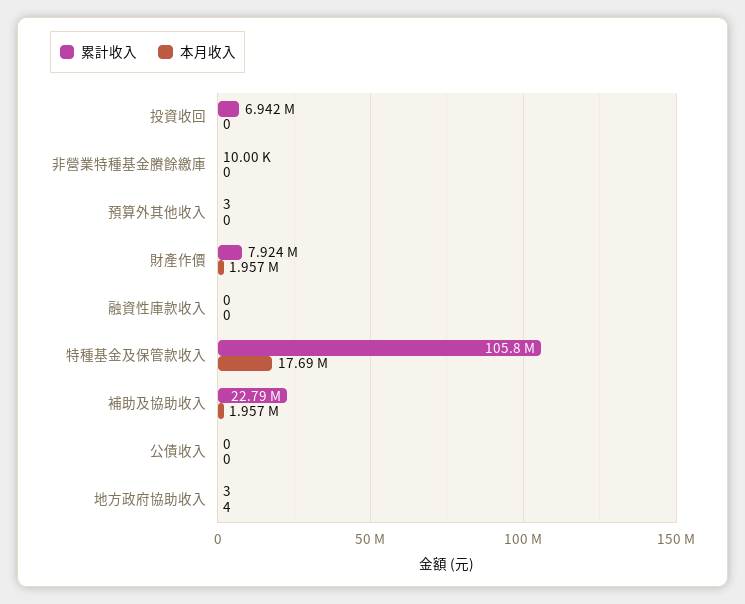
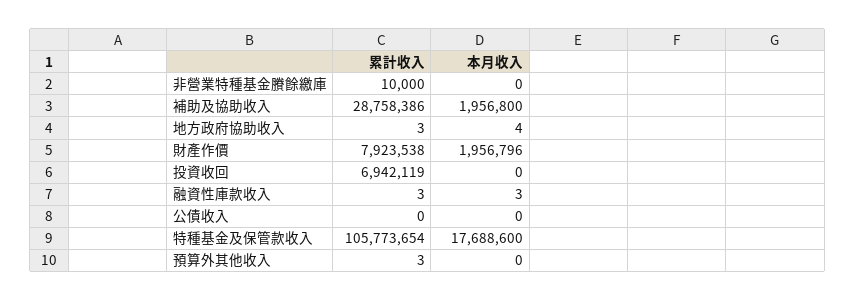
  {
    "累計收入": {
      "投資收回": 6942119,
      "非營業特種基金賸餘繳庫": 10000,
      "預算外其他收入": 3,
      "財產作價": 7923538,
-     "融資性庫款收入": 0,
+     "融資性庫款收入": 3,
      "特種基金及保管款收入": 105773654,
-     "補助及協助收入": 22790000,
+     "補助及協助收入": 28758386,
      "公債收入": 0,
      "地方政府協助收入": 3
    },
    "本月收入": {
      "投資收回": 0,
      "非營業特種基金賸餘繳庫": 0,
      "預算外其他收入": 0,
      "財產作價": 1956796,
-     "融資性庫款收入": 0,
+     "融資性庫款收入": 3,
      "特種基金及保管款收入": 17688600,
      "補助及協助收入": 1956800,
      "公債收入": 0,
      "地方政府協助收入": 4
    }
  }

